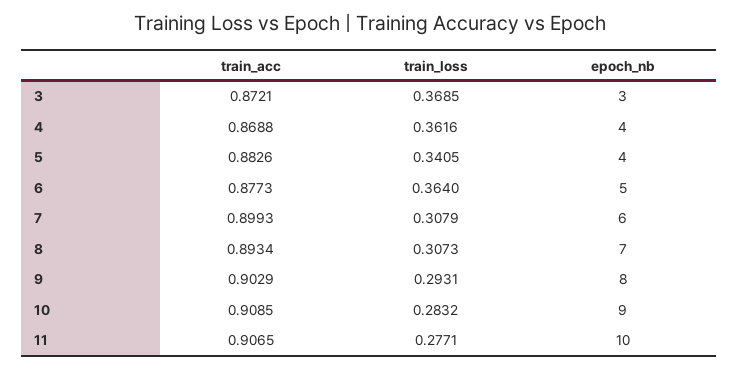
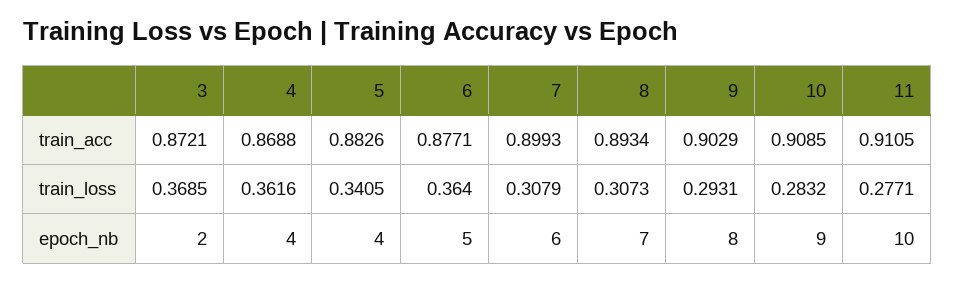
  {
    "train_acc": {
      "3": 0.8721,
      "4": 0.8688,
      "5": 0.8826,
-     "6": 0.8773,
+     "6": 0.8771,
      "7": 0.8993,
      "8": 0.8934,
      "9": 0.9029,
      "10": 0.9085,
-     "11": 0.9065
+     "11": 0.9105
    },
    "train_loss": {
      "3": 0.3685,
      "4": 0.3616,
      "5": 0.3405,
      "6": 0.364,
      "7": 0.3079,
      "8": 0.3073,
      "9": 0.2931,
      "10": 0.2832,
      "11": 0.2771
    },
    "epoch_nb": {
-     "3": 3,
+     "3": 2,
      "4": 4,
      "5": 4,
      "6": 5,
      "7": 6,
      "8": 7,
      "9": 8,
      "10": 9,
      "11": 10
    }
  }

